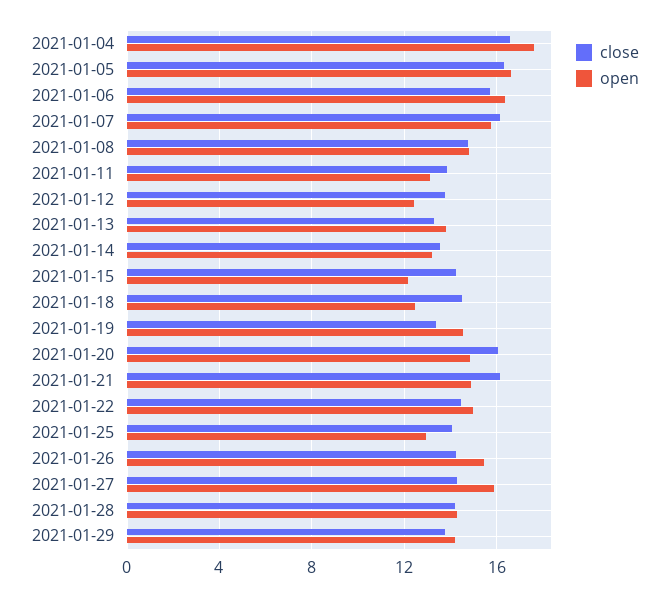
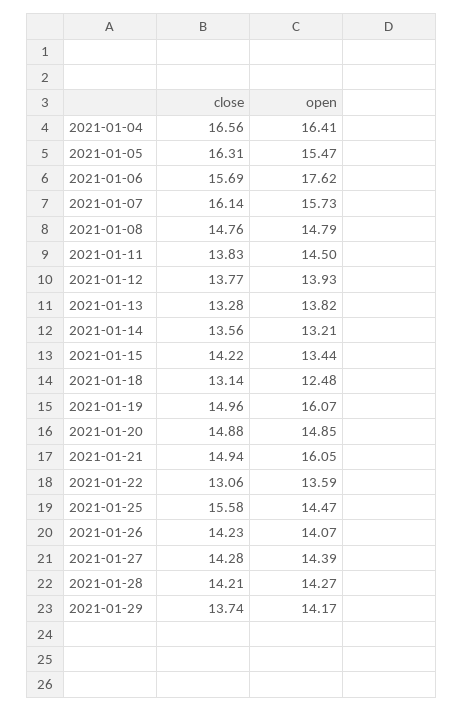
  {
    "close": {
      "2021-01-04": 16.56,
      "2021-01-05": 16.31,
      "2021-01-06": 15.69,
      "2021-01-07": 16.14,
      "2021-01-08": 14.76,
      "2021-01-11": 13.83,
      "2021-01-12": 13.77,
      "2021-01-13": 13.28,
      "2021-01-14": 13.56,
      "2021-01-15": 14.22,
-     "2021-01-18": 14.5,
+     "2021-01-18": 13.14,
-     "2021-01-19": 13.5,
+     "2021-01-19": 14.96,
-     "2021-01-20": 16,
+     "2021-01-20": 14.88,
-     "2021-01-21": 16,
+     "2021-01-21": 14.94,
-     "2021-01-22": 14.5,
+     "2021-01-22": 13.06,
-     "2021-01-25": 14,
+     "2021-01-25": 15.58,
      "2021-01-26": 14.23,
      "2021-01-27": 14.28,
      "2021-01-28": 14.21,
      "2021-01-29": 13.74
    },
    "open": {
-     "2021-01-04": 17.5,
+     "2021-01-04": 16.41,
-     "2021-01-05": 16.5,
+     "2021-01-05": 15.47,
-     "2021-01-06": 16.5,
+     "2021-01-06": 17.62,
      "2021-01-07": 15.73,
      "2021-01-08": 14.79,
-     "2021-01-11": 13,
+     "2021-01-11": 14.5,
-     "2021-01-12": 12.5,
+     "2021-01-12": 13.93,
      "2021-01-13": 13.82,
      "2021-01-14": 13.21,
-     "2021-01-15": 12,
+     "2021-01-15": 13.44,
      "2021-01-18": 12.48,
-     "2021-01-19": 14.5,
+     "2021-01-19": 16.07,
      "2021-01-20": 14.85,
-     "2021-01-21": 15,
+     "2021-01-21": 16.05,
-     "2021-01-22": 15,
+     "2021-01-22": 13.59,
-     "2021-01-25": 13,
+     "2021-01-25": 14.47,
-     "2021-01-26": 15.5,
+     "2021-01-26": 14.07,
-     "2021-01-27": 16,
+     "2021-01-27": 14.39,
      "2021-01-28": 14.27,
      "2021-01-29": 14.17
    }
  }

